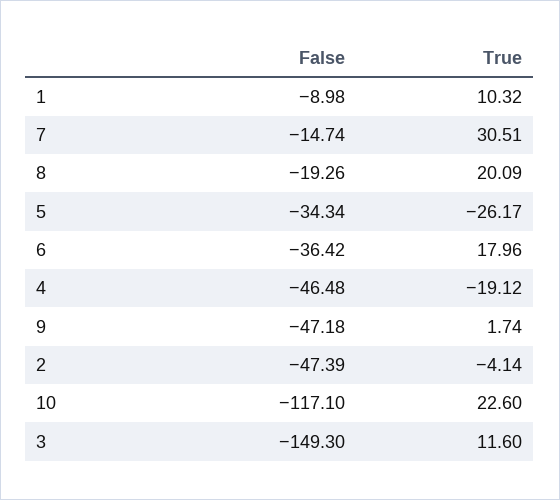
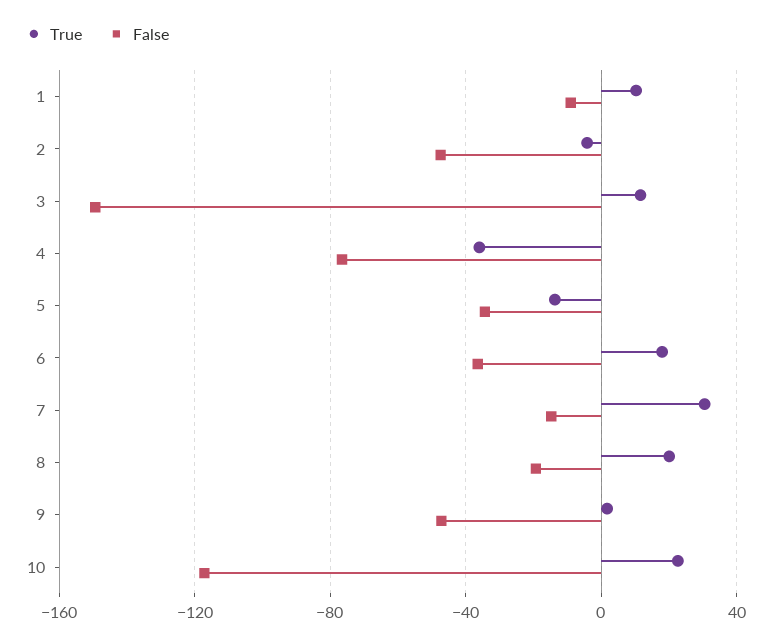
  {
    "False": {
      "1": -8.98,
      "7": -14.74,
      "8": -19.26,
      "5": -34.34,
      "6": -36.42,
-     "4": -46.48,
+     "4": -75,
      "9": -47.18,
      "2": -47.39,
      "10": -117.1,
      "3": -149.3
    },
    "True": {
      "1": 10.32,
      "7": 30.51,
      "8": 20.09,
-     "5": -26.17,
+     "5": -15,
      "6": 17.96,
-     "4": -19.12,
+     "4": -35,
      "9": 1.74,
      "2": -4.14,
      "10": 22.6,
      "3": 11.6
    }
  }

